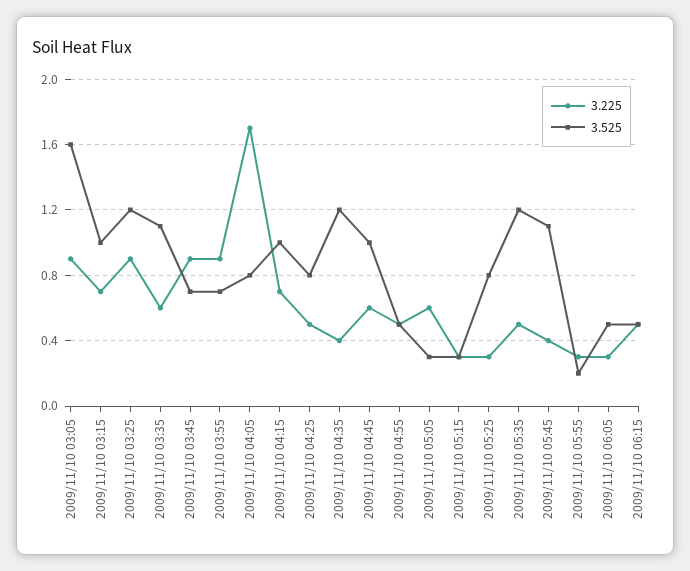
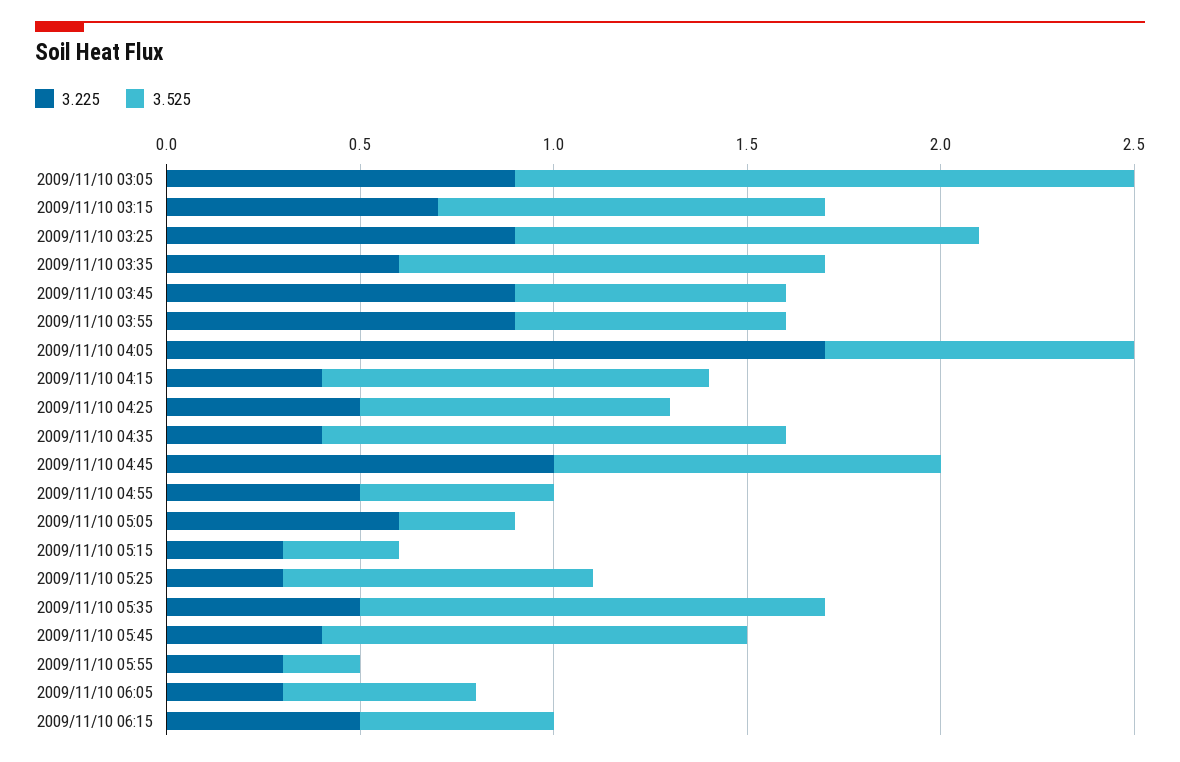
  {
    "3.225": {
      "2009/11/10 03:05": 0.9,
      "2009/11/10 03:15": 0.7,
      "2009/11/10 03:25": 0.9,
      "2009/11/10 03:35": 0.6,
      "2009/11/10 03:45": 0.9,
      "2009/11/10 03:55": 0.9,
      "2009/11/10 04:05": 1.7,
-     "2009/11/10 04:15": 0.7,
+     "2009/11/10 04:15": 0.4,
      "2009/11/10 04:25": 0.5,
      "2009/11/10 04:35": 0.4,
-     "2009/11/10 04:45": 0.6,
+     "2009/11/10 04:45": 1,
      "2009/11/10 04:55": 0.5,
      "2009/11/10 05:05": 0.6,
      "2009/11/10 05:15": 0.3,
      "2009/11/10 05:25": 0.3,
      "2009/11/10 05:35": 0.5,
      "2009/11/10 05:45": 0.4,
      "2009/11/10 05:55": 0.3,
      "2009/11/10 06:05": 0.3,
      "2009/11/10 06:15": 0.5
    },
    "3.525": {
      "2009/11/10 03:05": 1.6,
      "2009/11/10 03:15": 1,
      "2009/11/10 03:25": 1.2,
      "2009/11/10 03:35": 1.1,
      "2009/11/10 03:45": 0.7,
      "2009/11/10 03:55": 0.7,
      "2009/11/10 04:05": 0.8,
      "2009/11/10 04:15": 1,
      "2009/11/10 04:25": 0.8,
      "2009/11/10 04:35": 1.2,
      "2009/11/10 04:45": 1,
      "2009/11/10 04:55": 0.5,
      "2009/11/10 05:05": 0.3,
      "2009/11/10 05:15": 0.3,
      "2009/11/10 05:25": 0.8,
      "2009/11/10 05:35": 1.2,
      "2009/11/10 05:45": 1.1,
      "2009/11/10 05:55": 0.2,
      "2009/11/10 06:05": 0.5,
      "2009/11/10 06:15": 0.5
    }
  }

